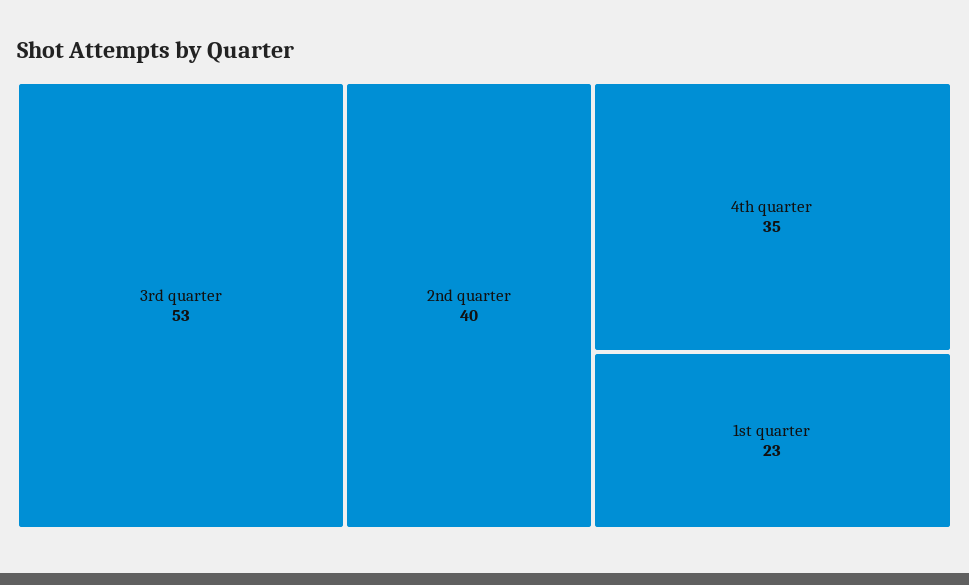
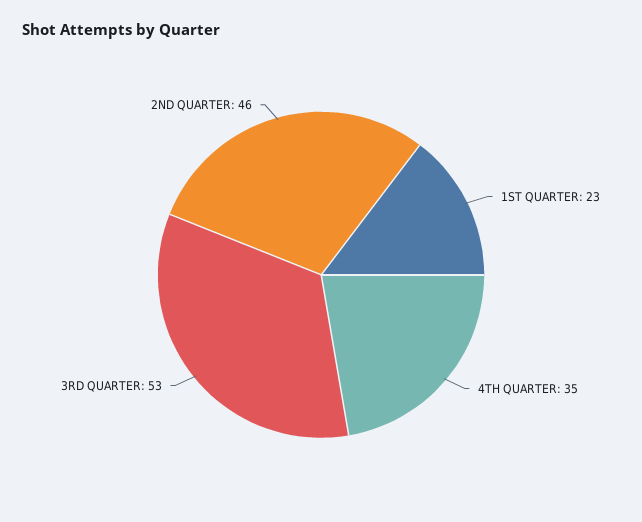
  {
    "3rd quarter": 53,
-   "2nd quarter": 40,
+   "2nd quarter": 46,
    "4th quarter": 35,
    "1st quarter": 23
  }

